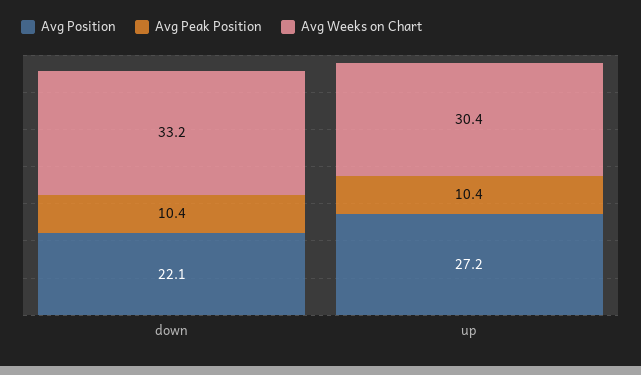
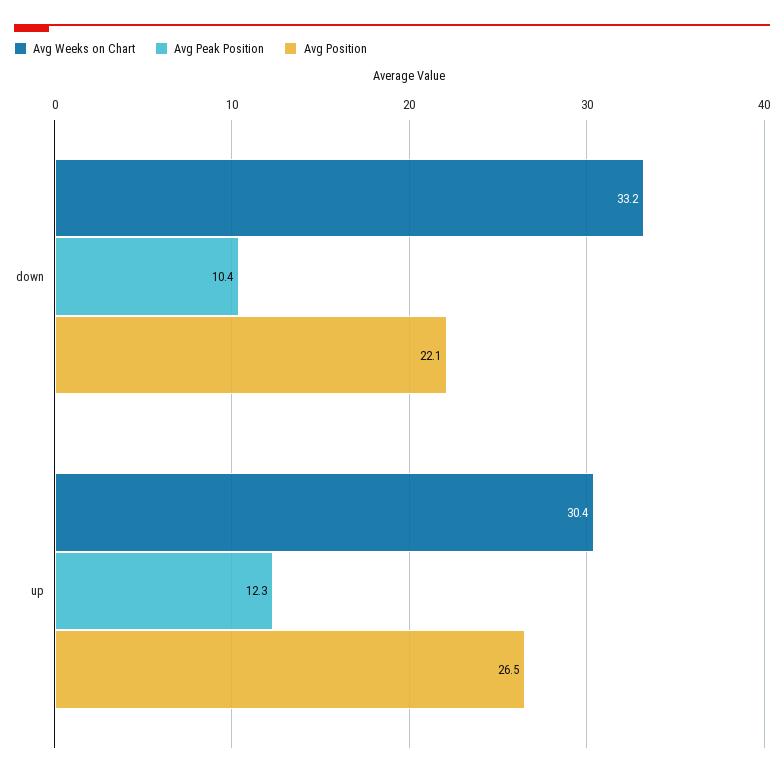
  {
    "Avg Position": {
      "down": 22.1,
-     "up": 27.2
+     "up": 26.5
    },
    "Avg Peak Position": {
      "down": 10.4,
-     "up": 10.4
+     "up": 12.3
    },
    "Avg Weeks on Chart": {
      "down": 33.2,
      "up": 30.4
    }
  }

